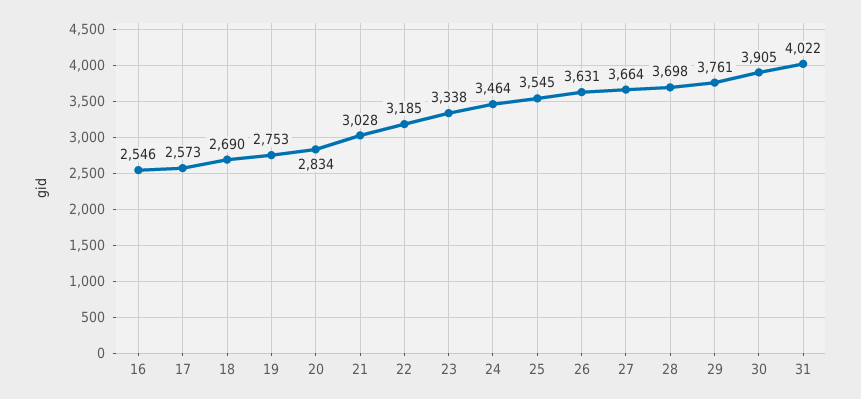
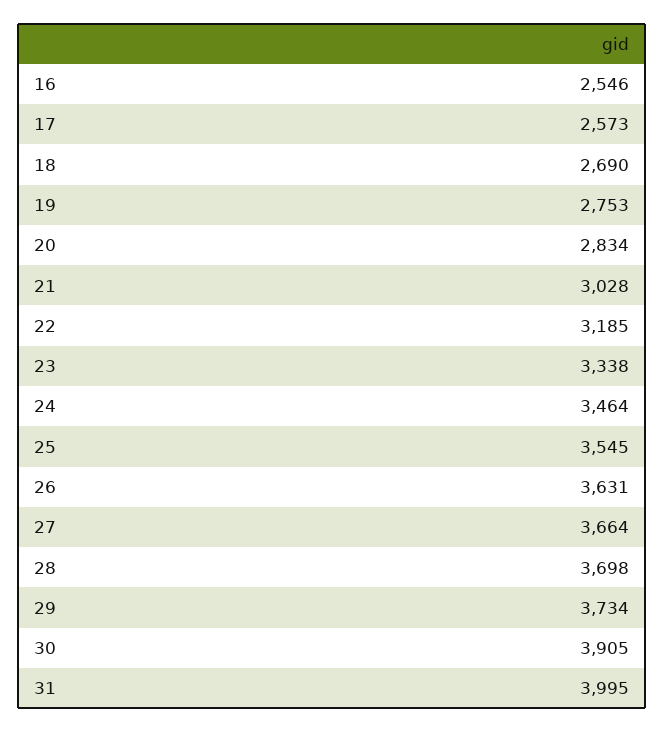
  {
    "16": 2546,
    "17": 2573,
    "18": 2690,
    "19": 2753,
    "20": 2834,
    "21": 3028,
    "22": 3185,
    "23": 3338,
    "24": 3464,
    "25": 3545,
    "26": 3631,
    "27": 3664,
    "28": 3698,
-   "29": 3761,
+   "29": 3734,
    "30": 3905,
-   "31": 4022
+   "31": 3995
  }

